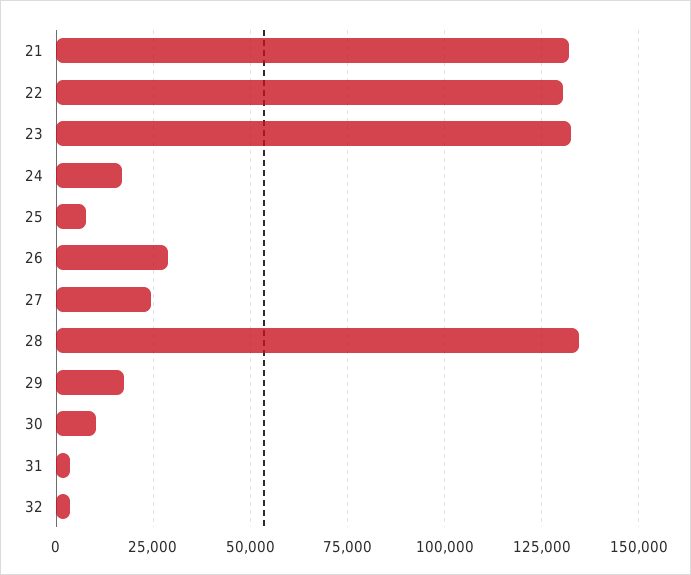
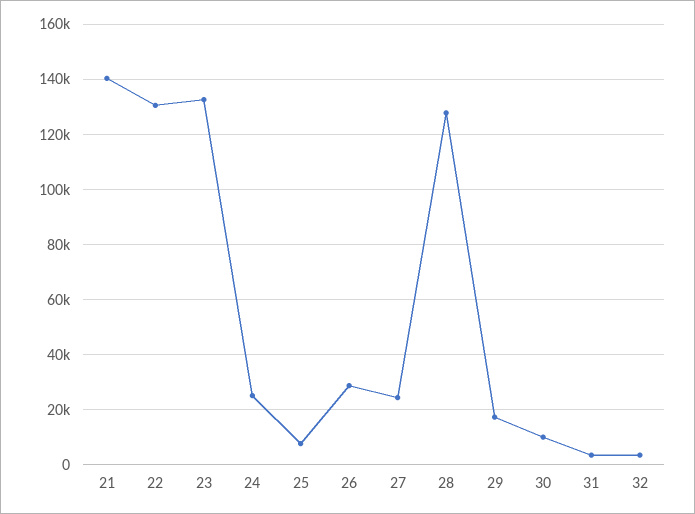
  {
-   "21": 132500,
+   "21": 140000,
    "22": 130000,
    "23": 132500,
-   "24": 17500,
+   "24": 25000,
    "25": 7500,
    "26": 30000,
    "27": 25000,
-   "28": 135000,
+   "28": 127500,
    "29": 17500,
    "30": 10000,
    "31": 2500,
    "32": 2500
  }

